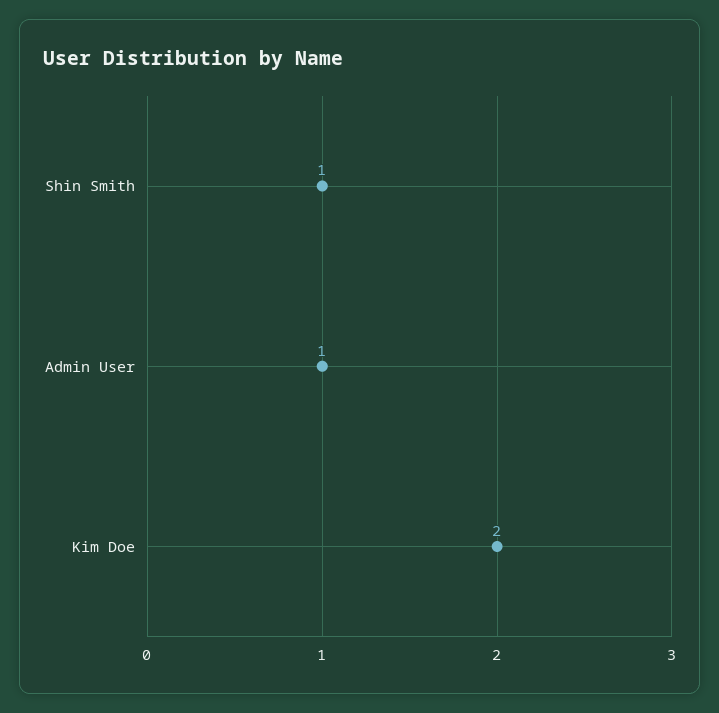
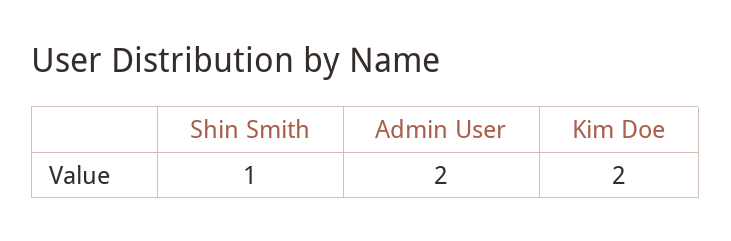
  {
    "Shin Smith": 1,
-   "Admin User": 1,
+   "Admin User": 2,
    "Kim Doe": 2
  }

